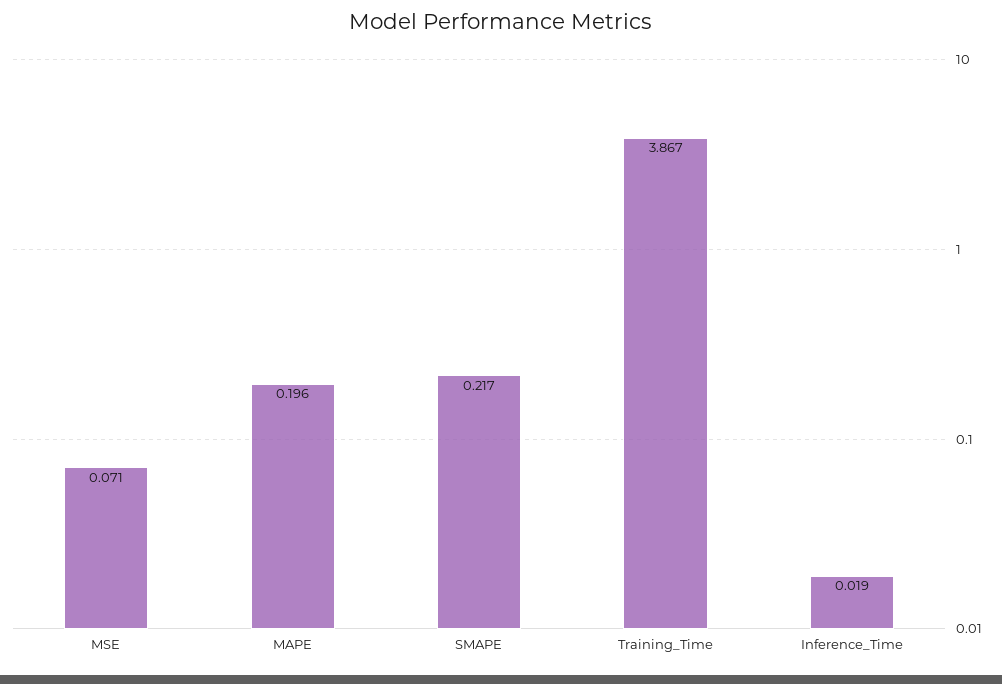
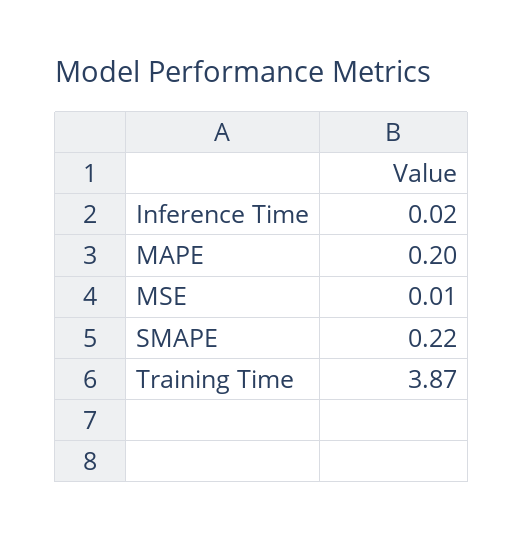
  {
-   "MSE": 0.071,
+   "MSE": 0.01,
    "MAPE": 0.196,
    "SMAPE": 0.217,
    "Training_Time": 3.867,
    "Inference_Time": 0.019
  }

